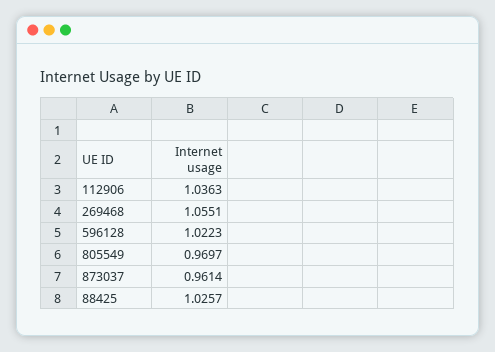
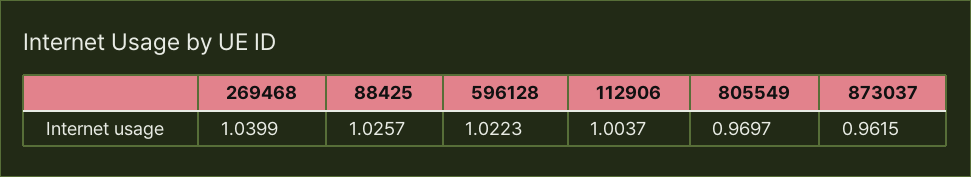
  {
-   "112906": 1.0363,
+   "112906": 1.0037,
-   "269468": 1.0551,
+   "269468": 1.0399,
    "596128": 1.0223,
    "805549": 0.9697,
-   "873037": 0.9614,
+   "873037": 0.9615,
    "88425": 1.0257
  }

